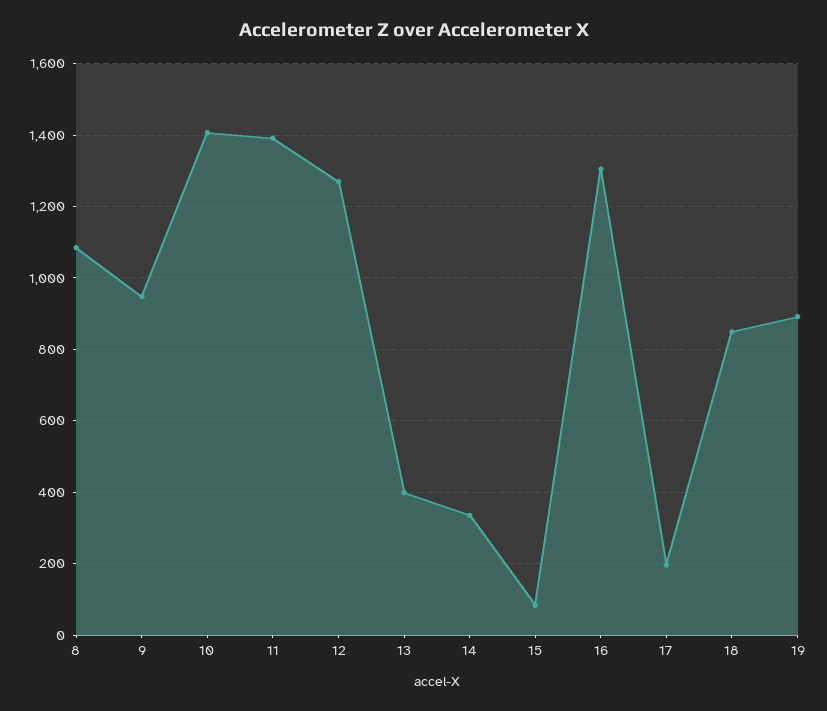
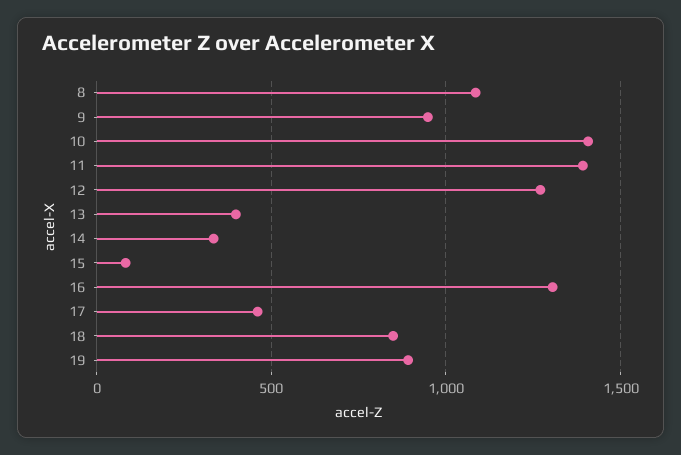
  {
    "8": 1080,
    "9": 940,
    "10": 1400,
    "11": 1400,
    "12": 1280,
    "13": 400,
    "14": 340,
    "15": 80,
    "16": 1300,
-   "17": 200,
+   "17": 450,
    "18": 840,
    "19": 900
  }

